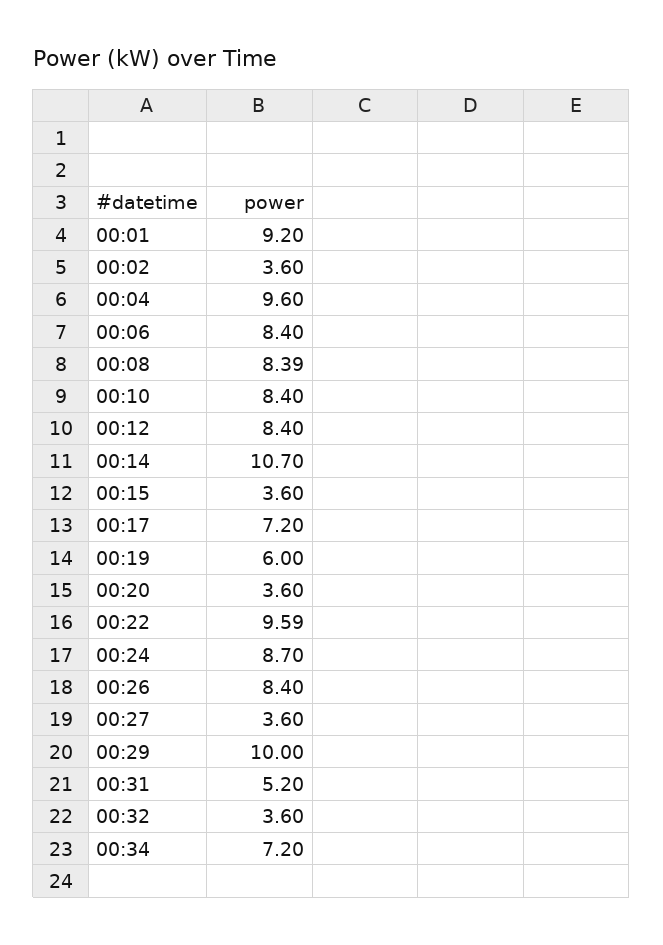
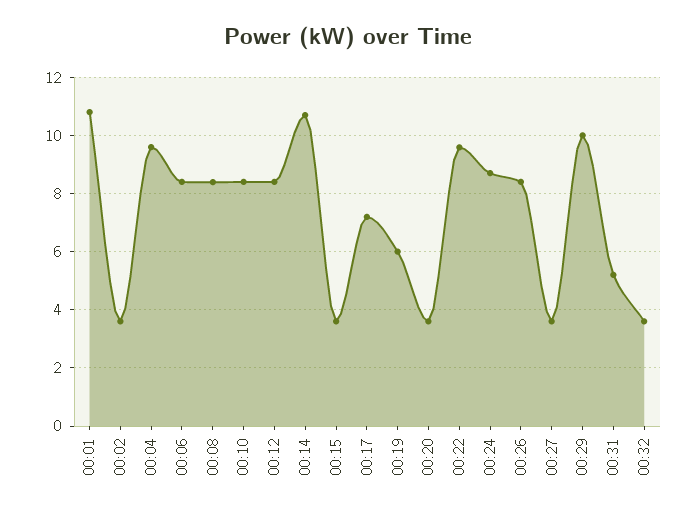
  {
-   "00:01": 9.2,
+   "00:01": 10.75,
    "00:02": 3.6,
    "00:04": 9.6,
    "00:06": 8.4,
    "00:08": 8.39,
    "00:10": 8.4,
    "00:12": 8.4,
    "00:14": 10.7,
    "00:15": 3.6,
    "00:17": 7.2,
    "00:19": 6,
    "00:20": 3.6,
    "00:22": 9.59,
    "00:24": 8.7,
    "00:26": 8.4,
    "00:27": 3.6,
    "00:29": 10,
    "00:31": 5.2,
-   "00:32": 3.6,
+   "00:32": 3.6
-   "00:34": 7.2
  }

